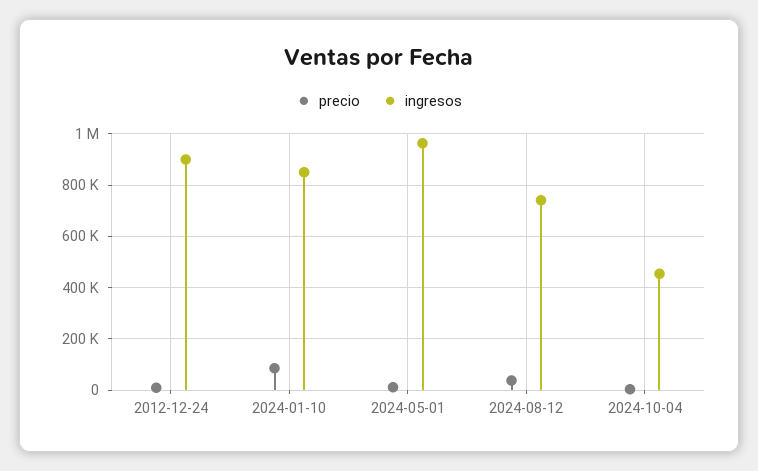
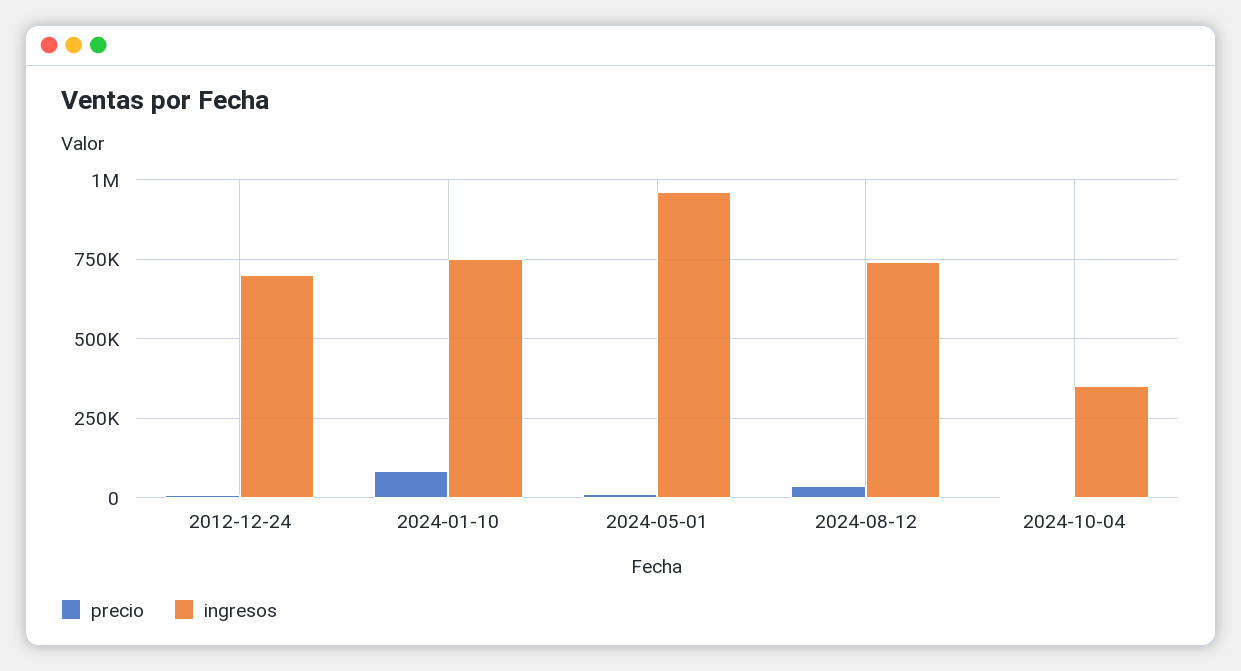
  {
    "precio": {
      "2012-12-24": 0,
      "2024-01-10": 75000,
      "2024-05-01": 0,
      "2024-08-12": 25000,
      "2024-10-04": 0
    },
    "ingresos": {
-     "2012-12-24": 900000,
+     "2012-12-24": 700000,
-     "2024-01-10": 850000,
+     "2024-01-10": 750000,
      "2024-05-01": 975000,
      "2024-08-12": 750000,
-     "2024-10-04": 450000
+     "2024-10-04": 350000
    }
  }

